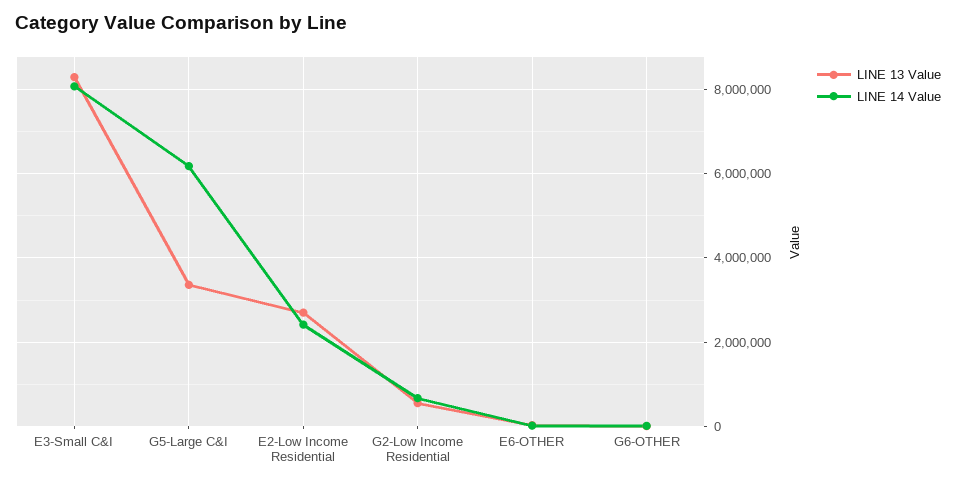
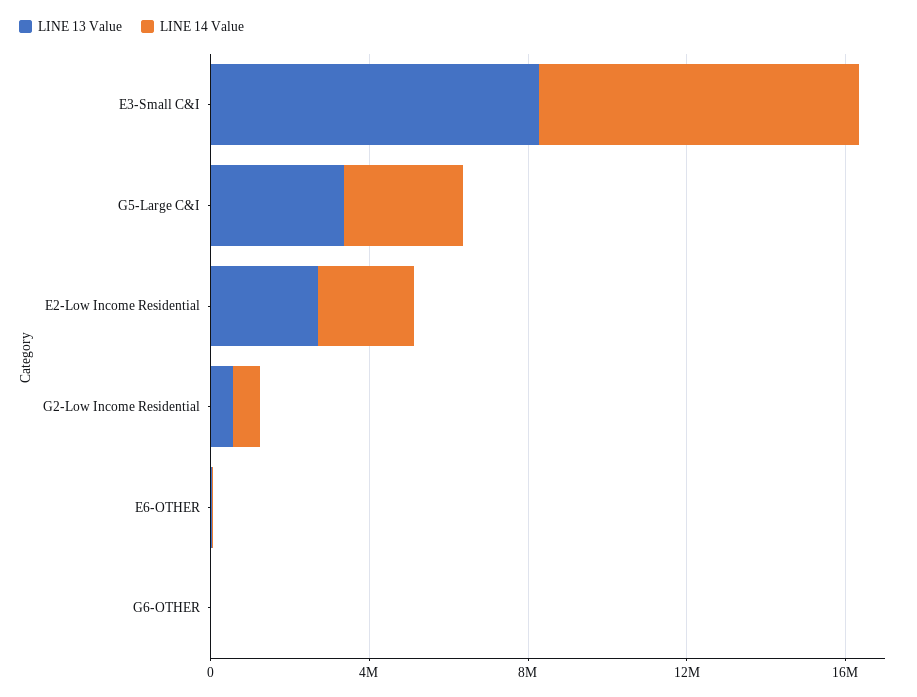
  {
    "LINE 13 Value": {
      "E3-Small C&I": 8200000,
      "G5-Large C&I": 3400000,
      "E2-Low Income Residential": 2800000,
      "G2-Low Income Residential": 600000,
      "E6-OTHER": 0,
      "G6-OTHER": 0
    },
    "LINE 14 Value": {
      "E3-Small C&I": 8000000,
-     "G5-Large C&I": 6200000,
+     "G5-Large C&I": 3000000,
      "E2-Low Income Residential": 2400000,
      "G2-Low Income Residential": 600000,
      "E6-OTHER": 0,
      "G6-OTHER": 0
    }
  }

